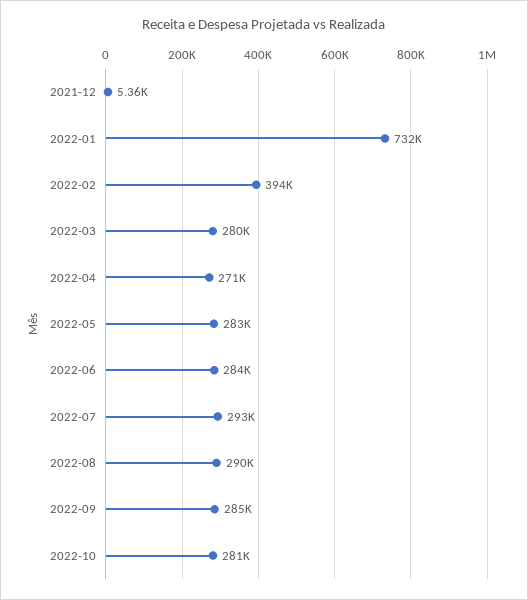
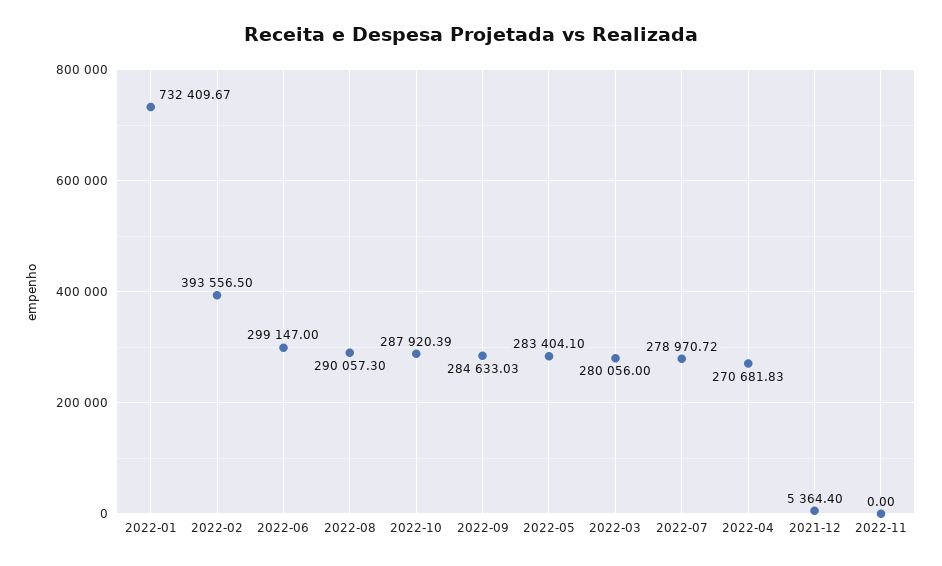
  {
    "2021-12": 5364.4,
    "2022-01": 732409.67,
    "2022-02": 393556.5,
    "2022-03": 280056,
    "2022-04": 270681.83,
    "2022-05": 283404.1,
-   "2022-06": 284000,
+   "2022-06": 299147,
-   "2022-07": 293000,
+   "2022-07": 278970.72,
    "2022-08": 290057.3,
    "2022-09": 284633.03,
-   "2022-10": 281000
+   "2022-10": 287920.39,
+   "2022-11": 0
  }

